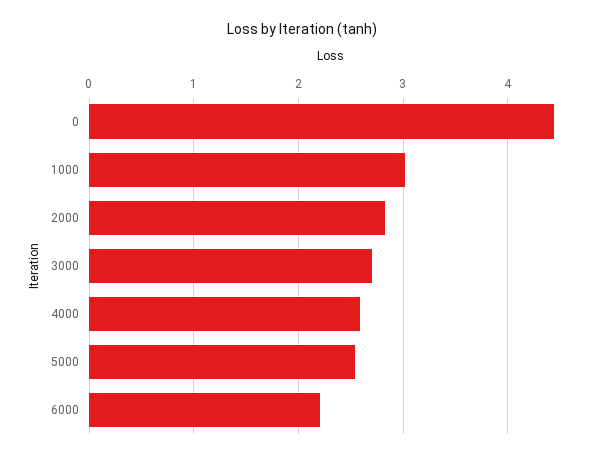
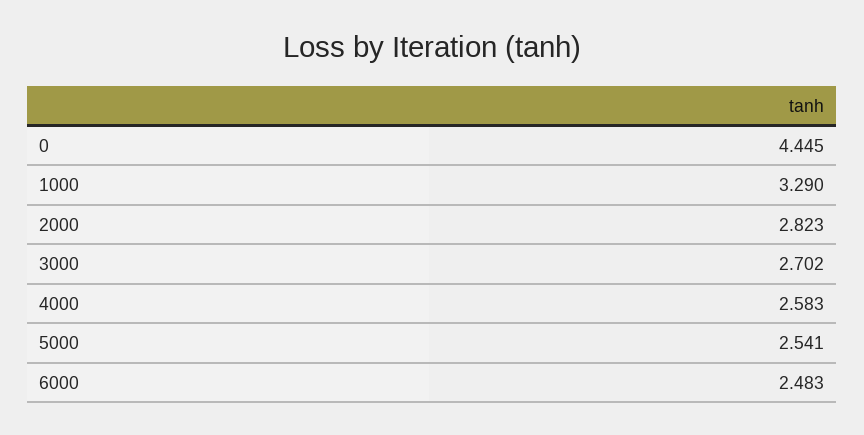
  {
    "0": 4.445,
-   "1000": 3,
+   "1000": 3.29,
    "2000": 2.823,
    "3000": 2.702,
    "4000": 2.583,
    "5000": 2.541,
-   "6000": 2.2
+   "6000": 2.483
  }

